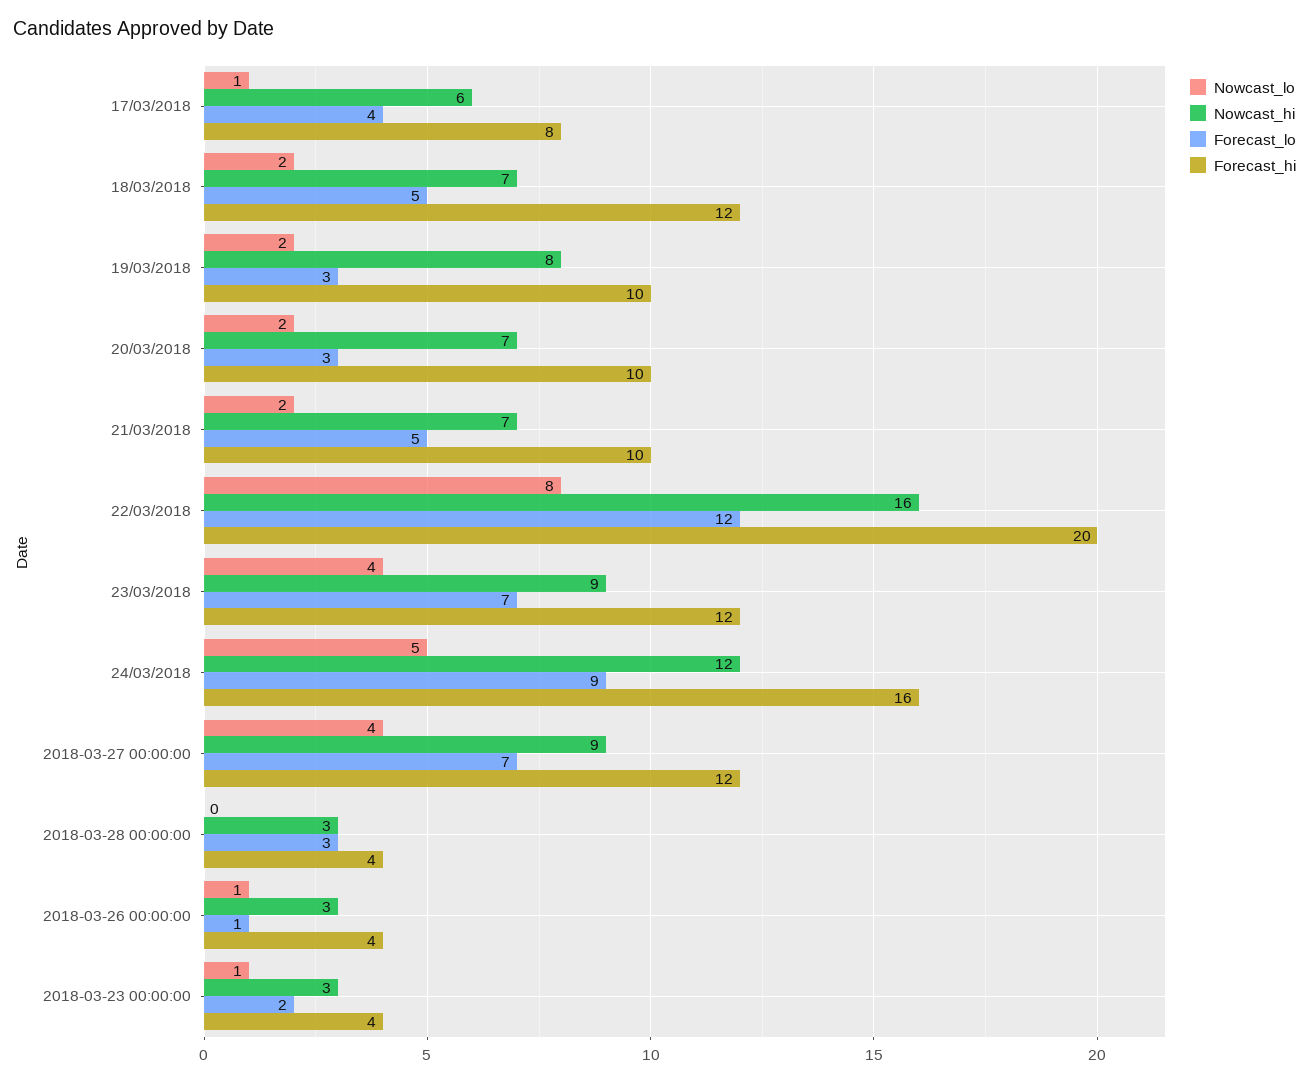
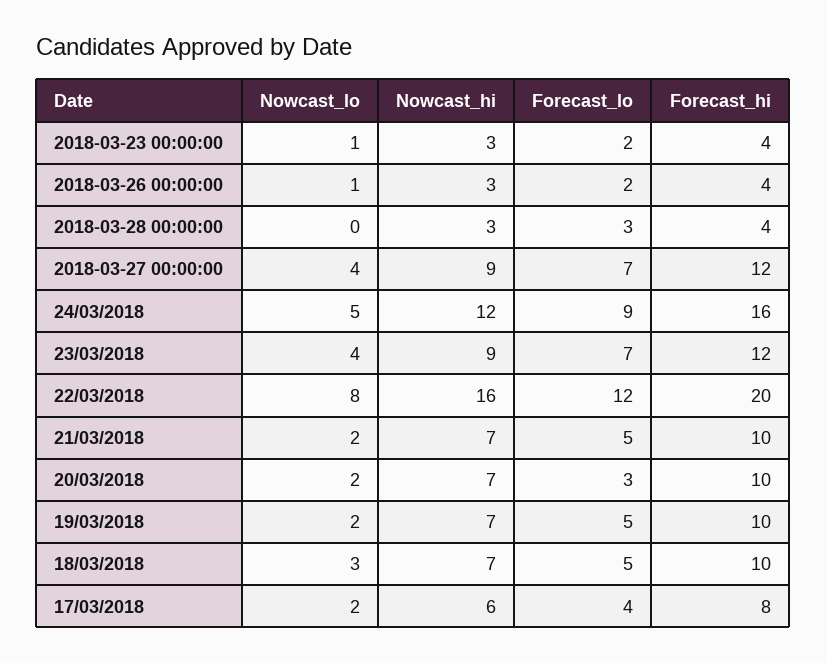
  {
    "Nowcast_lo": {
-     "17/03/2018": 1,
+     "17/03/2018": 2,
-     "18/03/2018": 2,
+     "18/03/2018": 3,
      "19/03/2018": 2,
      "20/03/2018": 2,
      "21/03/2018": 2,
      "22/03/2018": 8,
      "23/03/2018": 4,
      "24/03/2018": 5,
      "2018-03-27 00:00:00": 4,
      "2018-03-28 00:00:00": 0,
      "2018-03-26 00:00:00": 1,
      "2018-03-23 00:00:00": 1
    },
    "Nowcast_hi": {
      "17/03/2018": 6,
      "18/03/2018": 7,
-     "19/03/2018": 8,
+     "19/03/2018": 7,
      "20/03/2018": 7,
      "21/03/2018": 7,
      "22/03/2018": 16,
      "23/03/2018": 9,
      "24/03/2018": 12,
      "2018-03-27 00:00:00": 9,
      "2018-03-28 00:00:00": 3,
      "2018-03-26 00:00:00": 3,
      "2018-03-23 00:00:00": 3
    },
    "Forecast_lo": {
      "17/03/2018": 4,
      "18/03/2018": 5,
-     "19/03/2018": 3,
+     "19/03/2018": 5,
      "20/03/2018": 3,
      "21/03/2018": 5,
      "22/03/2018": 12,
      "23/03/2018": 7,
      "24/03/2018": 9,
      "2018-03-27 00:00:00": 7,
      "2018-03-28 00:00:00": 3,
-     "2018-03-26 00:00:00": 1,
+     "2018-03-26 00:00:00": 2,
      "2018-03-23 00:00:00": 2
    },
    "Forecast_hi": {
      "17/03/2018": 8,
-     "18/03/2018": 12,
+     "18/03/2018": 10,
      "19/03/2018": 10,
      "20/03/2018": 10,
      "21/03/2018": 10,
      "22/03/2018": 20,
      "23/03/2018": 12,
      "24/03/2018": 16,
      "2018-03-27 00:00:00": 12,
      "2018-03-28 00:00:00": 4,
      "2018-03-26 00:00:00": 4,
      "2018-03-23 00:00:00": 4
    }
  }

